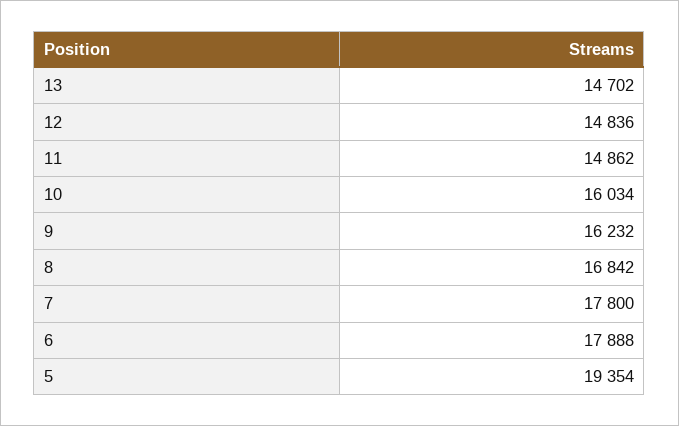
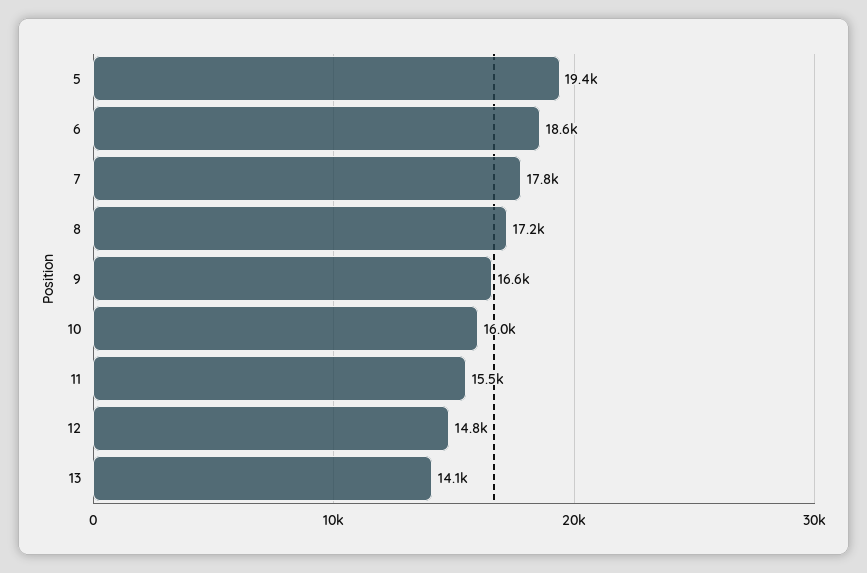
  {
-   "13": 14702,
+   "13": 14100,
    "12": 14836,
-   "11": 14862,
+   "11": 15500,
    "10": 16034,
-   "9": 16232,
+   "9": 16600,
-   "8": 16842,
+   "8": 17200,
    "7": 17800,
-   "6": 17888,
+   "6": 18600,
    "5": 19354
  }

